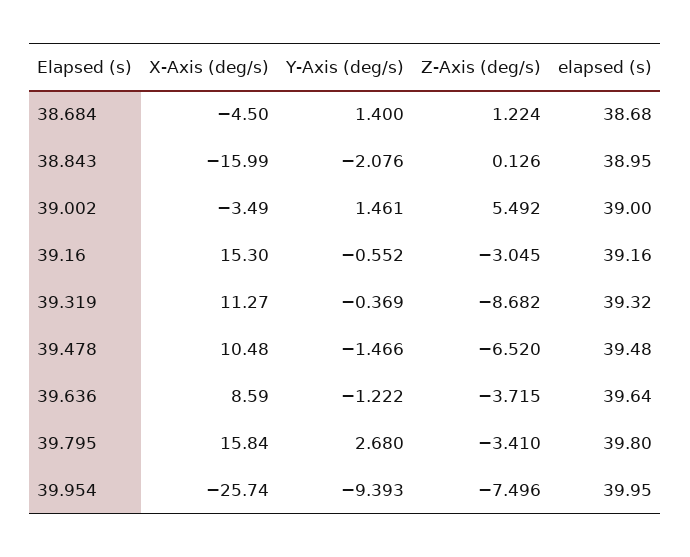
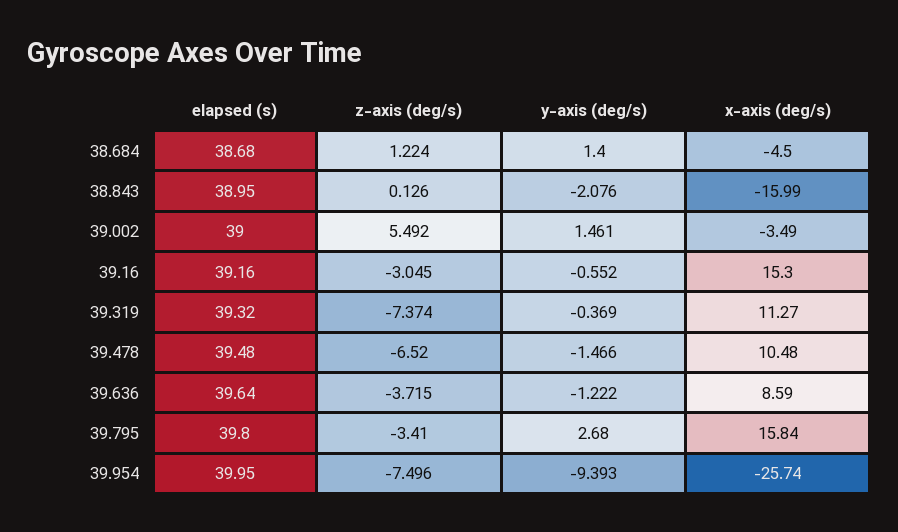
  {
    "X-Axis (deg/s)": {
      "38.684": -4.5,
      "38.843": -15.99,
      "39.002": -3.49,
      "39.16": 15.3,
      "39.319": 11.27,
      "39.478": 10.48,
      "39.636": 8.59,
      "39.795": 15.84,
      "39.954": -25.74
    },
    "Y-Axis (deg/s)": {
      "38.684": 1.4,
      "38.843": -2.076,
      "39.002": 1.461,
      "39.16": -0.552,
      "39.319": -0.369,
      "39.478": -1.466,
      "39.636": -1.222,
      "39.795": 2.68,
      "39.954": -9.393
    },
    "Z-Axis (deg/s)": {
      "38.684": 1.224,
      "38.843": 0.126,
      "39.002": 5.492,
      "39.16": -3.045,
-     "39.319": -8.682,
+     "39.319": -7.374,
      "39.478": -6.52,
      "39.636": -3.715,
      "39.795": -3.41,
      "39.954": -7.496
    },
    "elapsed (s)": {
      "38.684": 38.68,
      "38.843": 38.95,
      "39.002": 39,
      "39.16": 39.16,
      "39.319": 39.32,
      "39.478": 39.48,
      "39.636": 39.64,
      "39.795": 39.8,
      "39.954": 39.95
    }
  }

